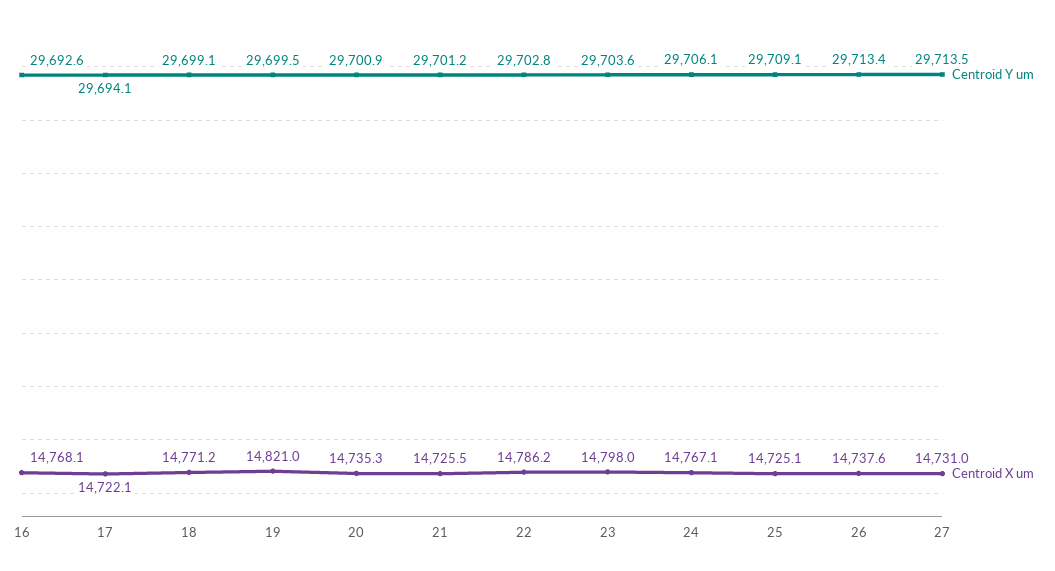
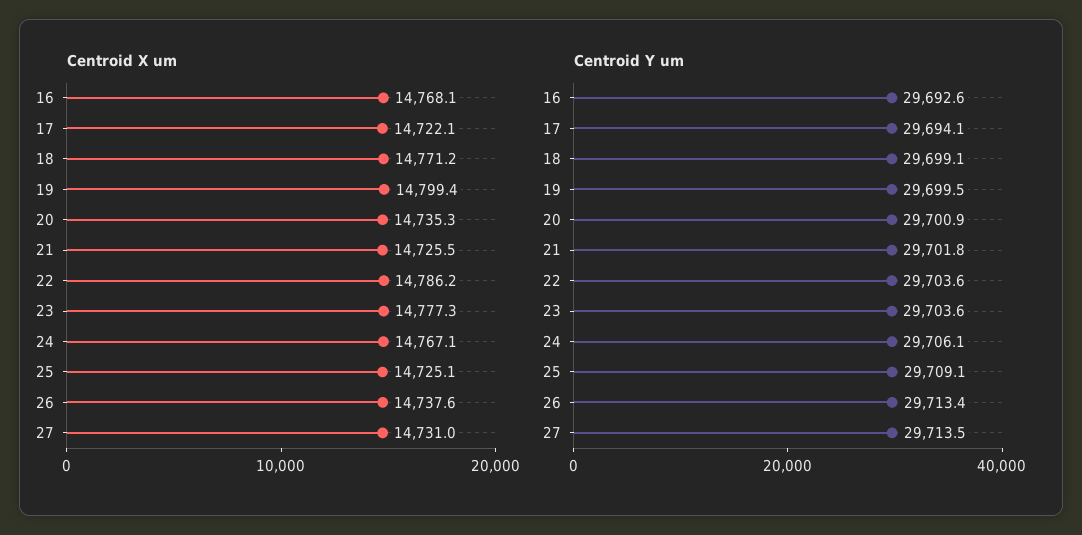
  {
    "Centroid Y um": {
      "16": 29692.6,
      "17": 29694.1,
      "18": 29699.1,
      "19": 29699.5,
      "20": 29700.9,
-     "21": 29701.2,
+     "21": 29701.8,
-     "22": 29702.8,
+     "22": 29703.6,
      "23": 29703.6,
      "24": 29706.1,
      "25": 29709.1,
      "26": 29713.4,
      "27": 29713.5
    },
    "Centroid X um": {
      "16": 14768.1,
      "17": 14722.1,
      "18": 14771.2,
-     "19": 14821,
+     "19": 14799.4,
      "20": 14735.3,
      "21": 14725.5,
      "22": 14786.2,
-     "23": 14798,
+     "23": 14777.3,
      "24": 14767.1,
      "25": 14725.1,
      "26": 14737.6,
      "27": 14731
    }
  }

